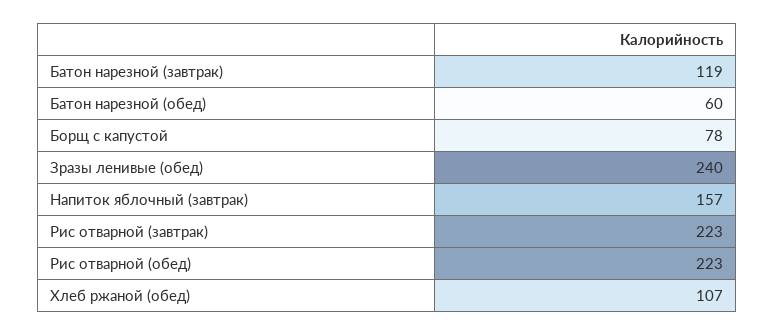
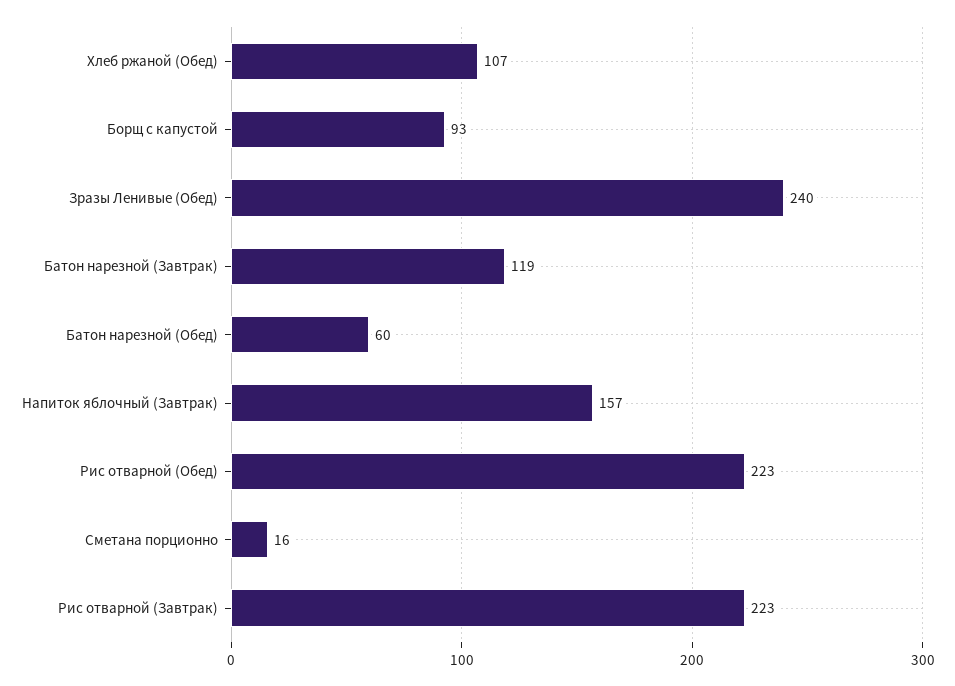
  {
    "Батон нарезной (завтрак)": 119,
    "Батон нарезной (обед)": 60,
-   "Борщ с капустой": 78,
+   "Борщ с капустой": 93,
    "Зразы ленивые (обед)": 240,
    "Напиток яблочный (завтрак)": 157,
    "Рис отварной (завтрак)": 223,
    "Рис отварной (обед)": 223,
-   "Хлеб ржаной (обед)": 107
+   "Хлеб ржаной (обед)": 107,
+   "Сметана порционно": 16
  }

